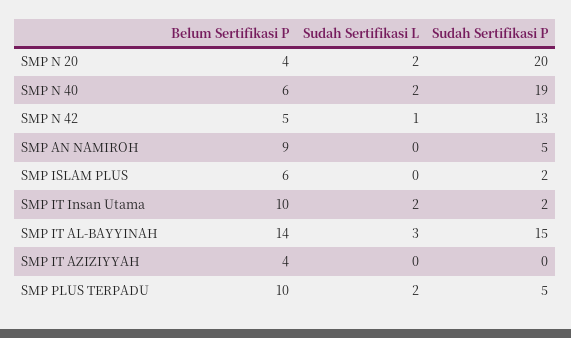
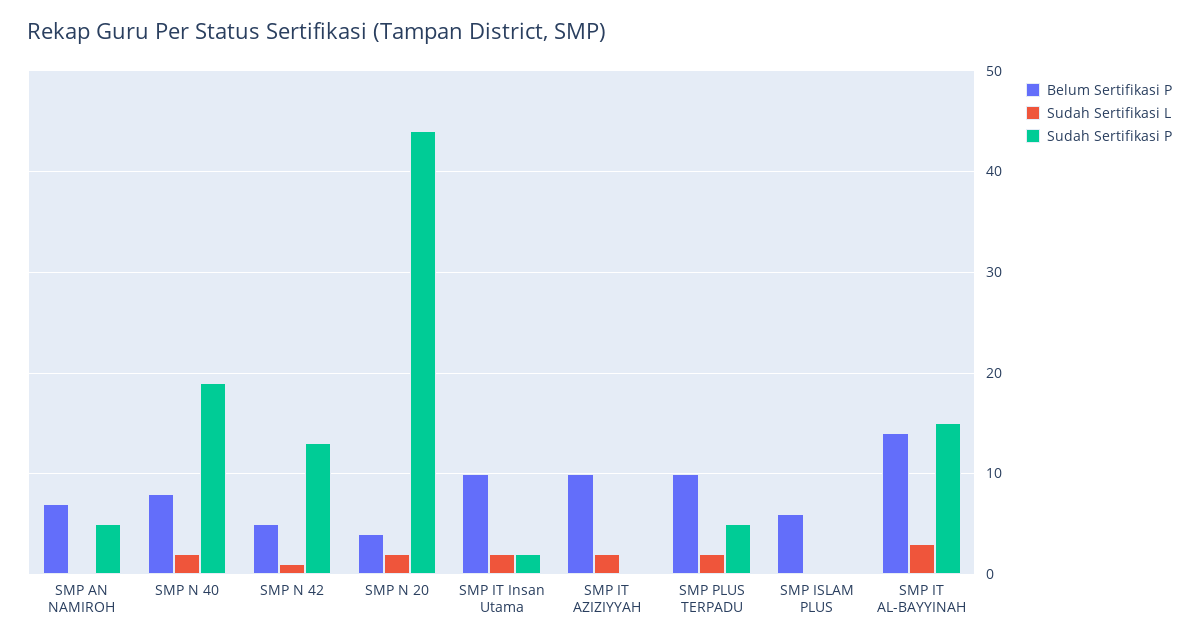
  {
    "Belum Sertifikasi P": {
      "SMP N 20": 4,
-     "SMP N 40": 6,
+     "SMP N 40": 8,
      "SMP N 42": 5,
-     "SMP AN NAMIROH": 9,
+     "SMP AN NAMIROH": 7,
      "SMP ISLAM PLUS": 6,
      "SMP IT Insan Utama": 10,
      "SMP IT AL-BAYYINAH": 14,
-     "SMP IT AZIZIYYAH": 4,
+     "SMP IT AZIZIYYAH": 10,
      "SMP PLUS TERPADU": 10
    },
    "Sudah Sertifikasi L": {
      "SMP N 20": 2,
      "SMP N 40": 2,
      "SMP N 42": 1,
      "SMP AN NAMIROH": 0,
      "SMP ISLAM PLUS": 0,
      "SMP IT Insan Utama": 2,
      "SMP IT AL-BAYYINAH": 3,
-     "SMP IT AZIZIYYAH": 0,
+     "SMP IT AZIZIYYAH": 2,
      "SMP PLUS TERPADU": 2
    },
    "Sudah Sertifikasi P": {
-     "SMP N 20": 20,
+     "SMP N 20": 44,
      "SMP N 40": 19,
      "SMP N 42": 13,
      "SMP AN NAMIROH": 5,
-     "SMP ISLAM PLUS": 2,
+     "SMP ISLAM PLUS": 0,
      "SMP IT Insan Utama": 2,
      "SMP IT AL-BAYYINAH": 15,
      "SMP IT AZIZIYYAH": 0,
      "SMP PLUS TERPADU": 5
    }
  }

